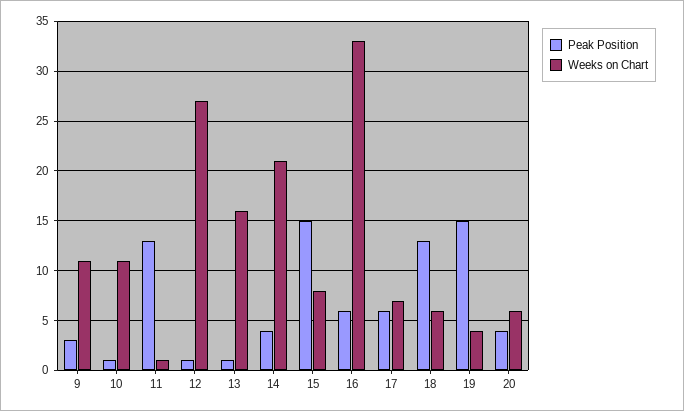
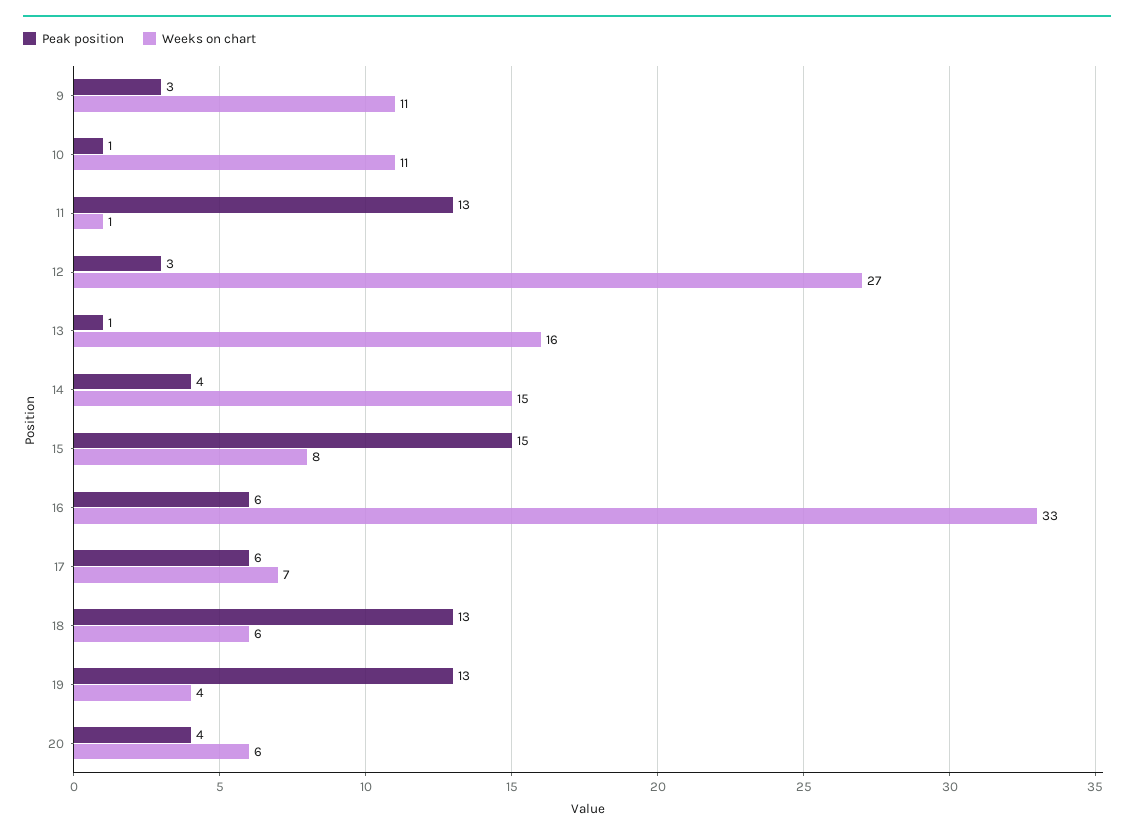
  {
    "Peak Position": {
      "9": 3,
      "10": 1,
      "11": 13,
-     "12": 1,
+     "12": 3,
      "13": 1,
      "14": 4,
      "15": 15,
      "16": 6,
      "17": 6,
      "18": 13,
-     "19": 15,
+     "19": 13,
      "20": 4
    },
    "Weeks on Chart": {
      "9": 11,
      "10": 11,
      "11": 1,
      "12": 27,
      "13": 16,
-     "14": 21,
+     "14": 15,
      "15": 8,
      "16": 33,
      "17": 7,
      "18": 6,
      "19": 4,
      "20": 6
    }
  }

